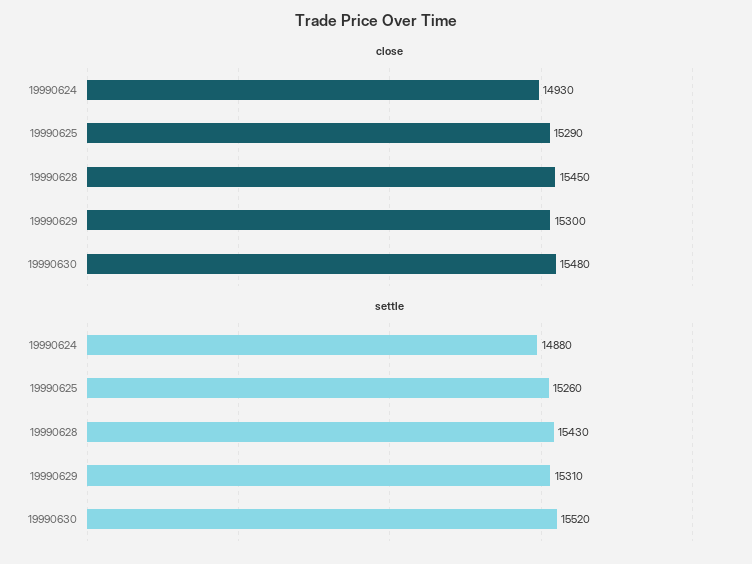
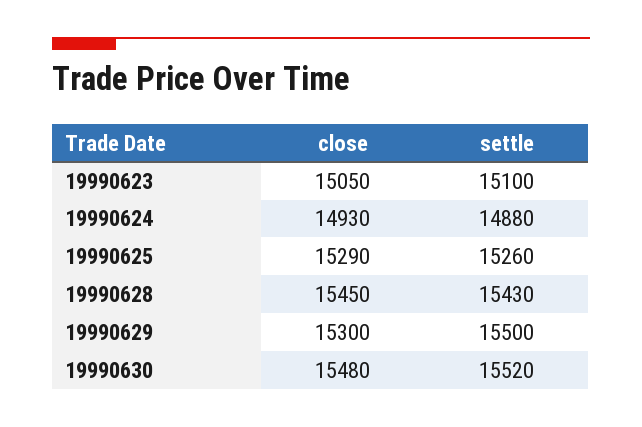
  {
    "close": {
      "19990624": 14930,
      "19990625": 15290,
      "19990628": 15450,
      "19990629": 15300,
-     "19990630": 15480
+     "19990630": 15480,
+     "19990623": 15050
    },
    "settle": {
      "19990624": 14880,
      "19990625": 15260,
      "19990628": 15430,
-     "19990629": 15310,
+     "19990629": 15500,
-     "19990630": 15520
+     "19990630": 15520,
+     "19990623": 15100
    }
  }

